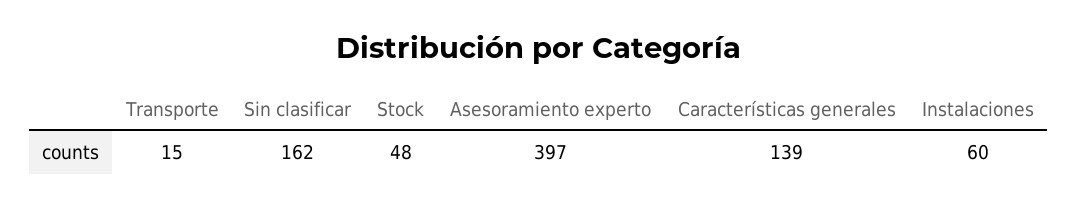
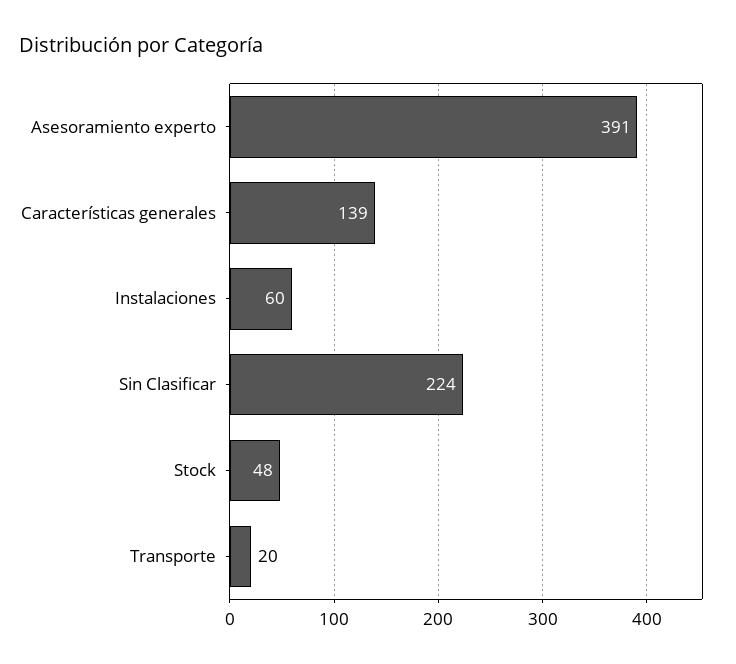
  {
-   "Transporte": 15,
+   "Transporte": 20,
-   "Sin clasificar": 162,
+   "Sin clasificar": 224,
    "Stock": 48,
-   "Asesoramiento experto": 397,
+   "Asesoramiento experto": 391,
    "Características generales": 139,
    "Instalaciones": 60
  }

